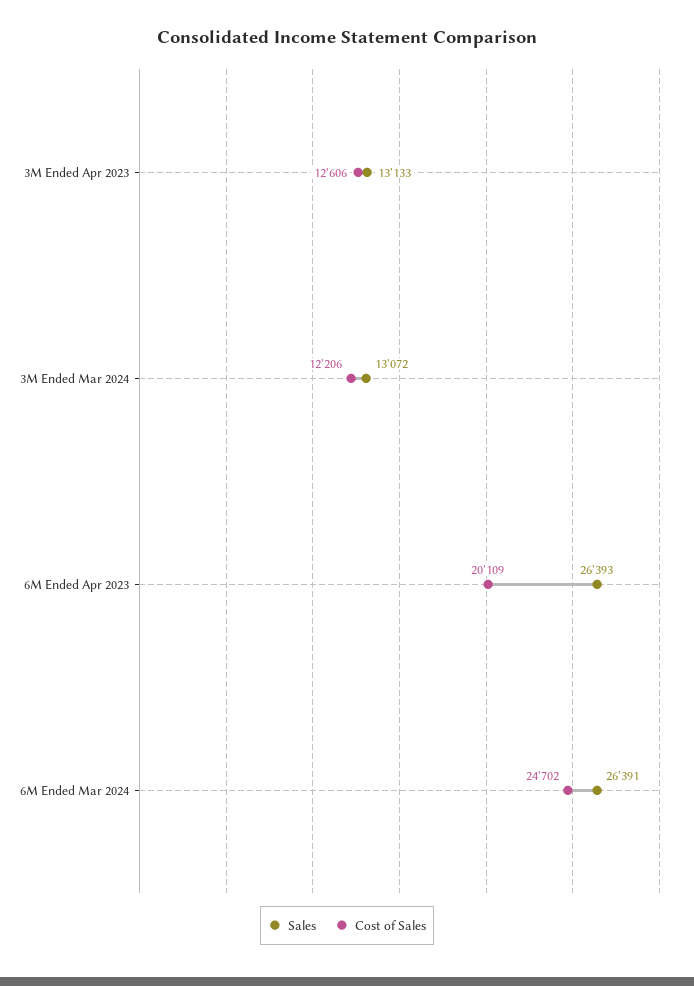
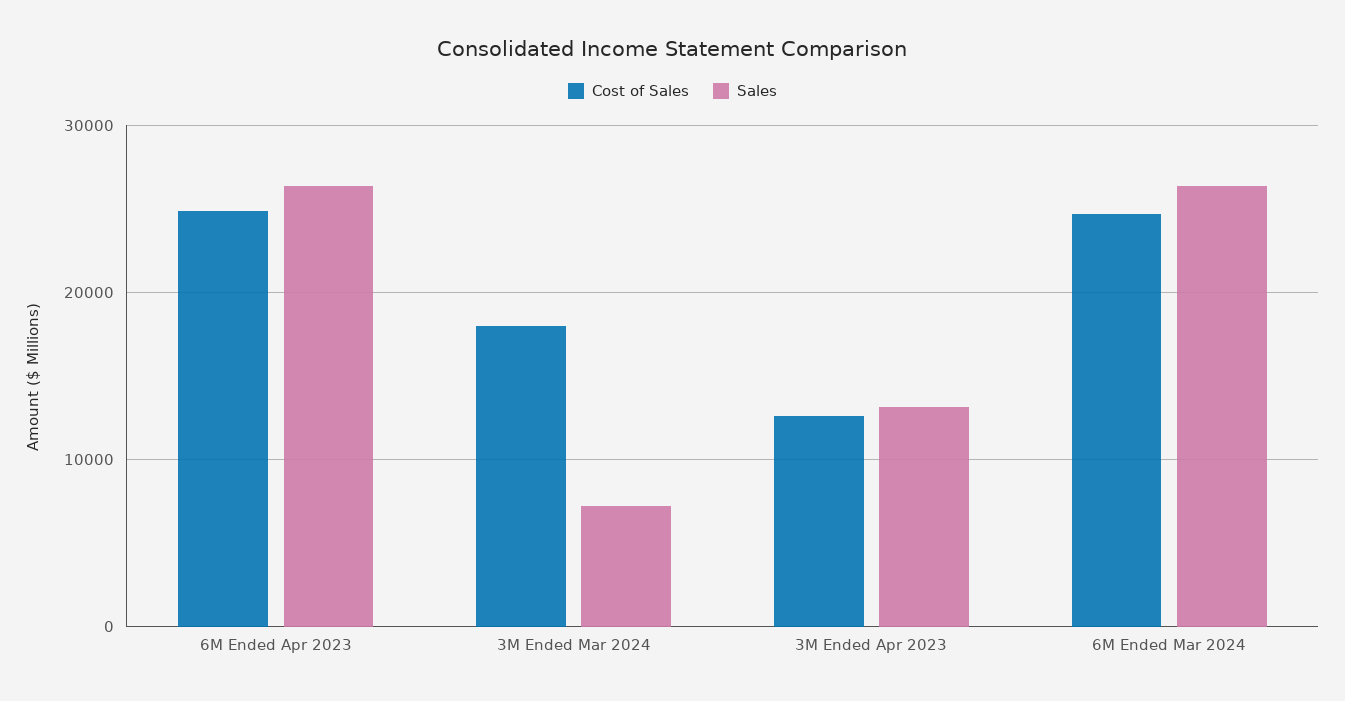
  {
    "Sales": {
      "3M Ended Apr 2023": 13133,
-     "3M Ended Mar 2024": 13072,
+     "3M Ended Mar 2024": 7000,
      "6M Ended Apr 2023": 26393,
      "6M Ended Mar 2024": 26391
    },
    "Cost of Sales": {
      "3M Ended Apr 2023": 12606,
-     "3M Ended Mar 2024": 12206,
+     "3M Ended Mar 2024": 18000,
-     "6M Ended Apr 2023": 20109,
+     "6M Ended Apr 2023": 25000,
      "6M Ended Mar 2024": 24702
    }
  }

